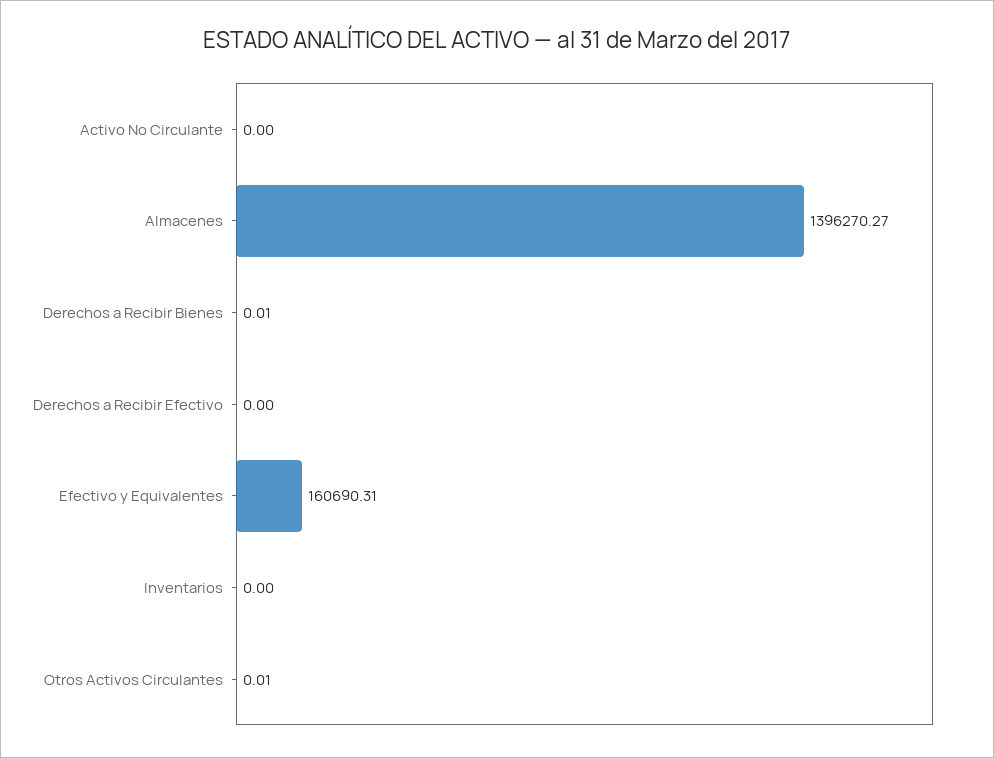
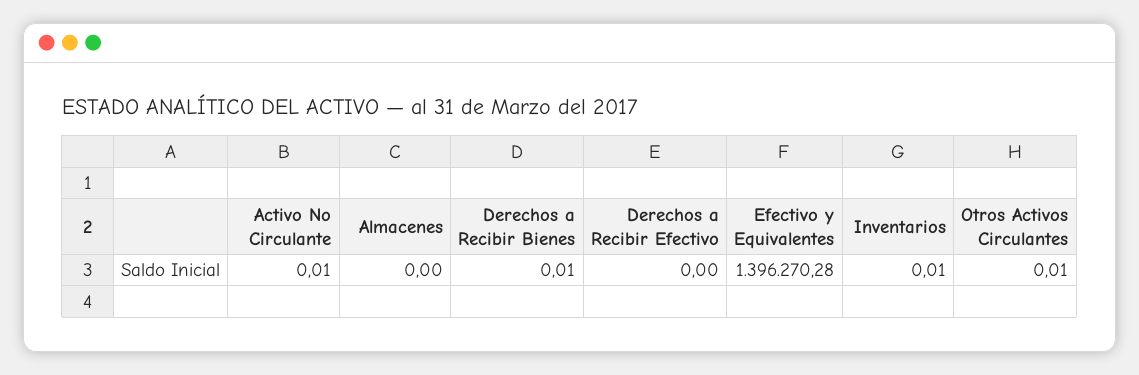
  {
-   "Activo No Circulante": 0,
+   "Activo No Circulante": 0.01,
-   "Almacenes": 1396270.27,
+   "Almacenes": 0,
    "Derechos a Recibir Bienes": 0.01,
    "Derechos a Recibir Efectivo": 0,
-   "Efectivo y Equivalentes": 160690.31,
+   "Efectivo y Equivalentes": 1396270.28,
-   "Inventarios": 0,
+   "Inventarios": 0.01,
    "Otros Activos Circulantes": 0.01
  }

